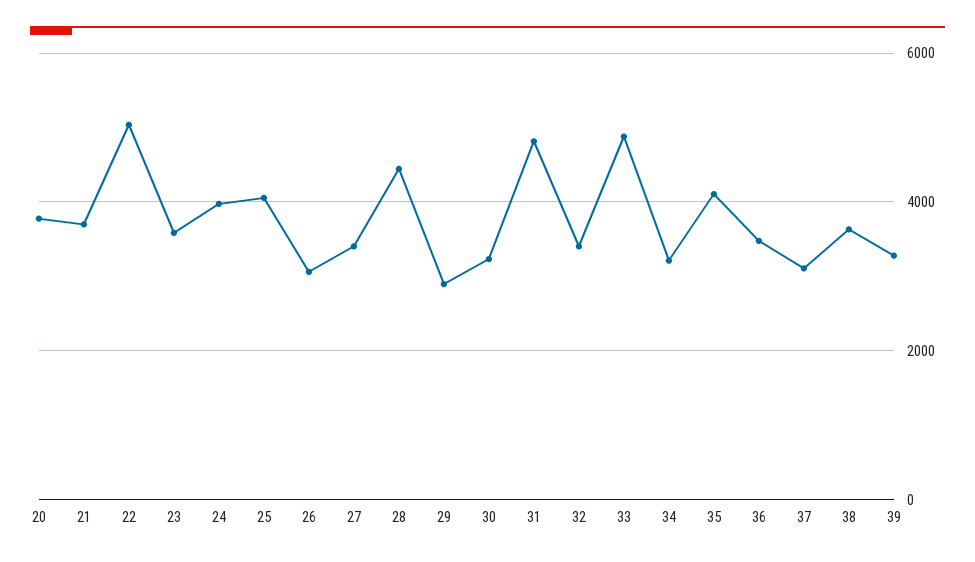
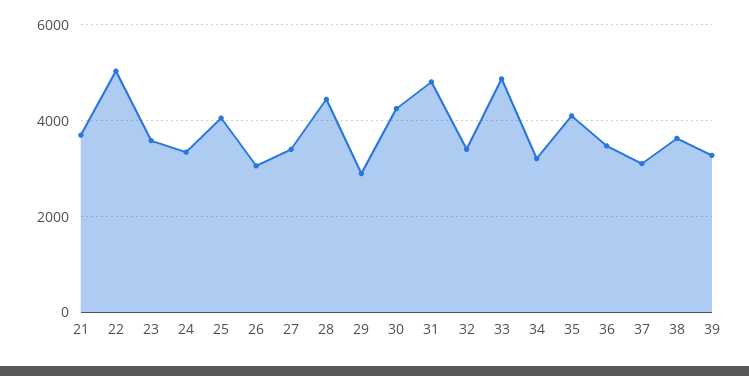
  {
-   "20": 3800,
    "21": 3600,
    "22": 5000,
    "23": 3600,
-   "24": 4000,
+   "24": 3400,
    "25": 4000,
    "26": 3000,
    "27": 3400,
    "28": 4400,
    "29": 2800,
-   "30": 3200,
+   "30": 4200,
    "31": 4800,
    "32": 3400,
    "33": 4800,
    "34": 3200,
    "35": 4200,
    "36": 3400,
    "37": 3200,
    "38": 3600,
    "39": 3200
  }

